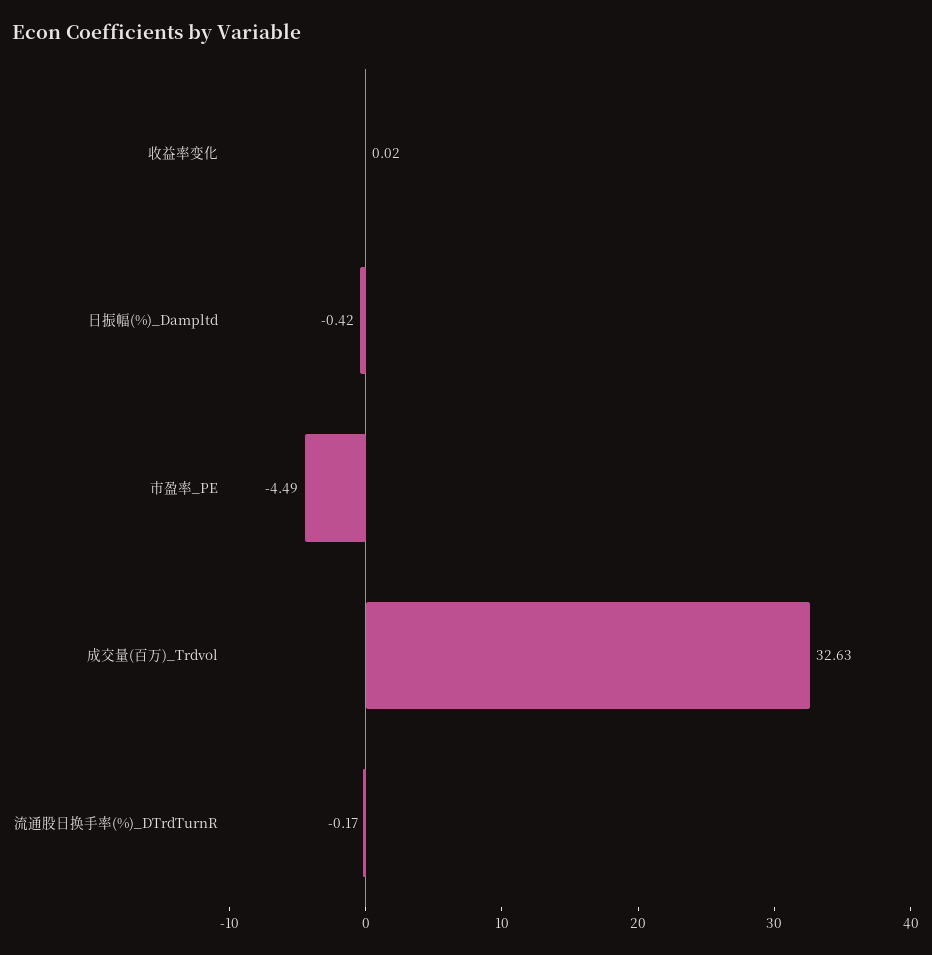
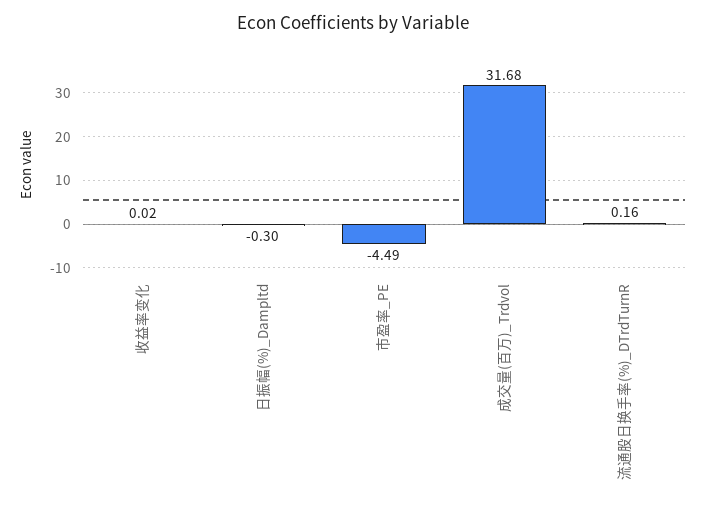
  {
    "收益率变化": 0.02,
-   "日振幅(%)_Dampltd": -0.42,
+   "日振幅(%)_Dampltd": -0.3,
    "市盈率_PE": -4.49,
-   "成交量(百万)_Trdvol": 32.63,
+   "成交量(百万)_Trdvol": 31.68,
-   "流通股日换手率(%)_DTrdTurnR": -0.17
+   "流通股日换手率(%)_DTrdTurnR": 0.16
  }

